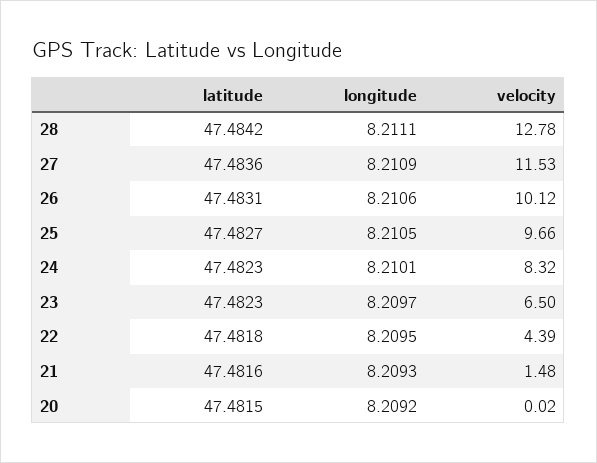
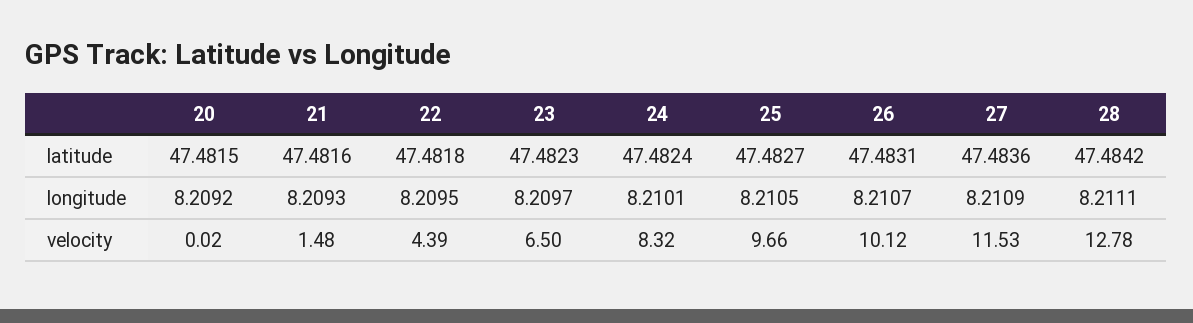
  {
    "latitude": {
      "28": 47.4842,
      "27": 47.4836,
      "26": 47.4831,
      "25": 47.4827,
-     "24": 47.4823,
+     "24": 47.4824,
      "23": 47.4823,
      "22": 47.4818,
      "21": 47.4816,
      "20": 47.4815
    },
    "longitude": {
      "28": 8.2111,
      "27": 8.2109,
-     "26": 8.2106,
+     "26": 8.2107,
      "25": 8.2105,
      "24": 8.2101,
      "23": 8.2097,
      "22": 8.2095,
      "21": 8.2093,
      "20": 8.2092
    },
    "velocity": {
      "28": 12.78,
      "27": 11.53,
      "26": 10.12,
      "25": 9.66,
      "24": 8.32,
      "23": 6.5,
      "22": 4.39,
      "21": 1.48,
      "20": 0.02
    }
  }

